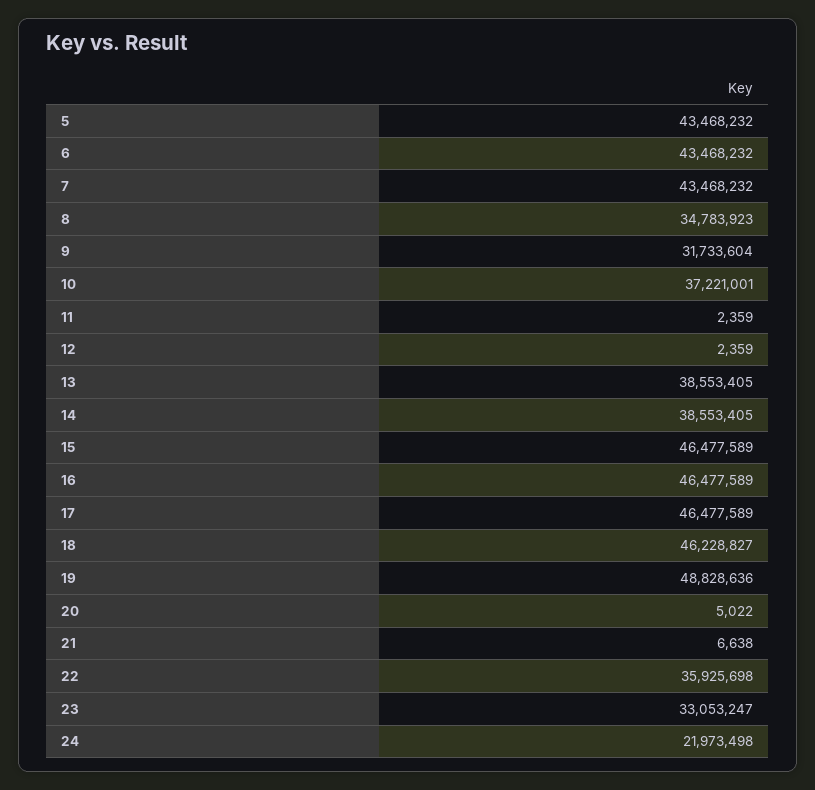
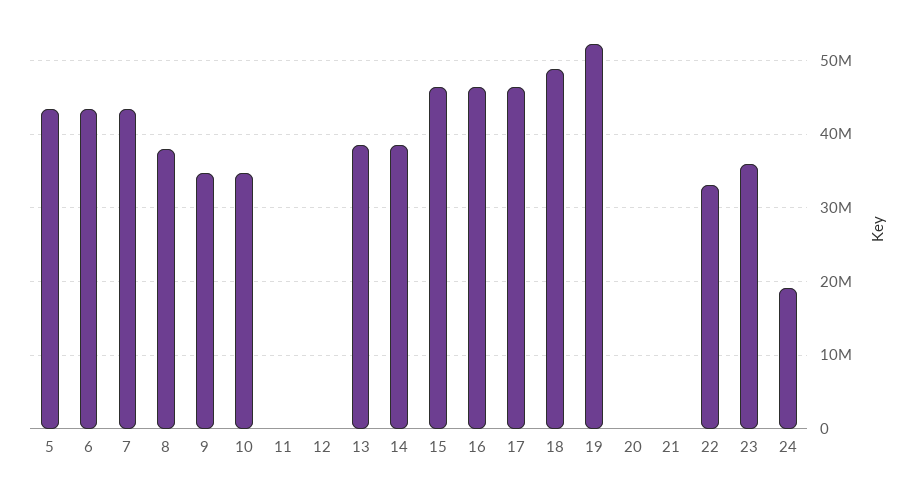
  {
    "5": 43468232,
    "6": 43468232,
    "7": 43468232,
-   "8": 34783923,
+   "8": 38000000,
-   "9": 31733604,
+   "9": 35000000,
-   "10": 37221001,
+   "10": 35000000,
    "11": 2359,
    "12": 2359,
    "13": 38553405,
    "14": 38553405,
    "15": 46477589,
    "16": 46477589,
    "17": 46477589,
-   "18": 46228827,
+   "18": 49000000,
-   "19": 48828636,
+   "19": 52000000,
    "20": 5022,
    "21": 6638,
-   "22": 35925698,
+   "22": 33000000,
-   "23": 33053247,
+   "23": 36000000,
-   "24": 21973498
+   "24": 19000000
  }

